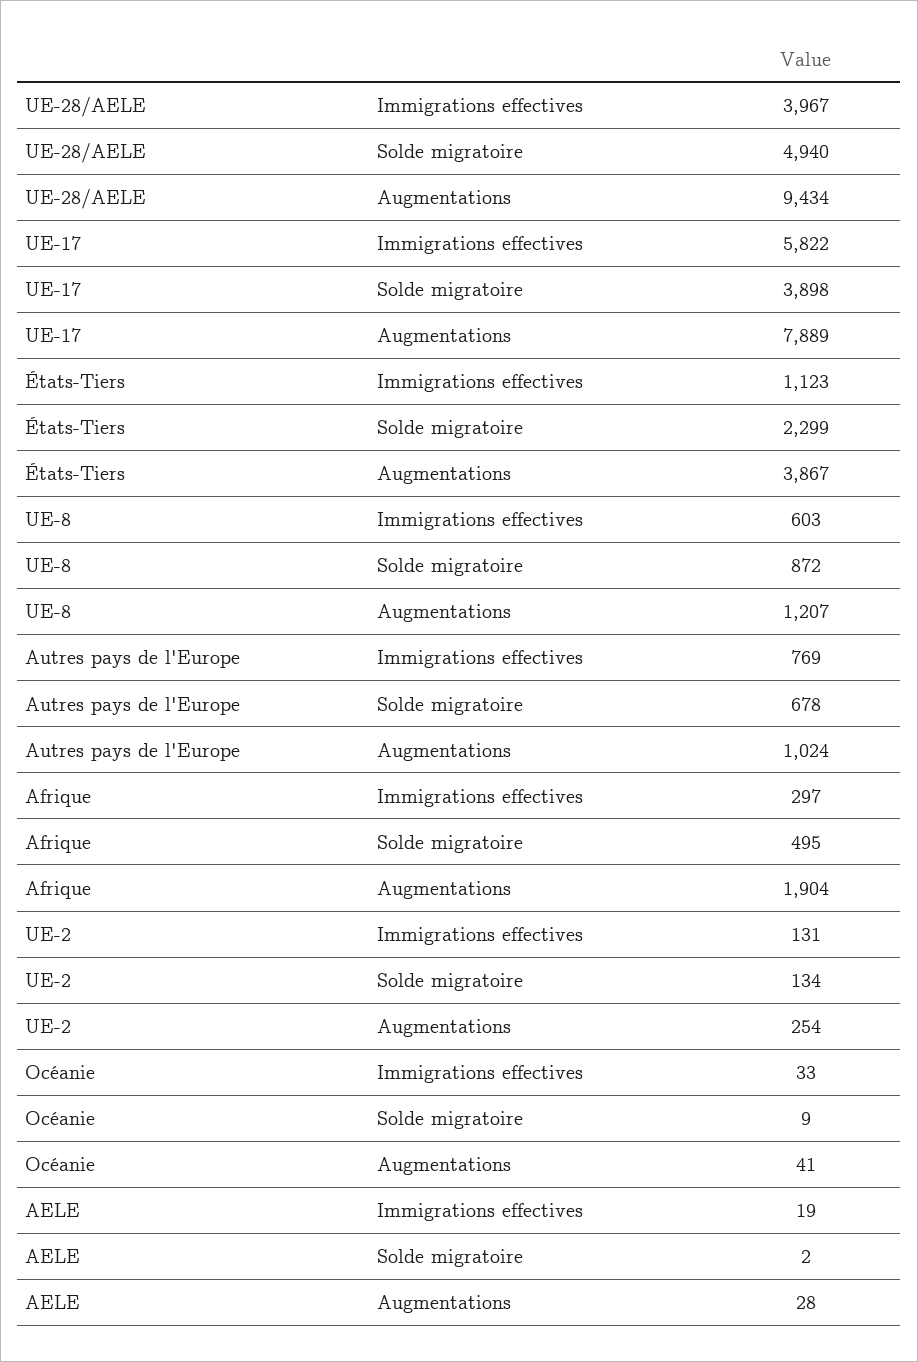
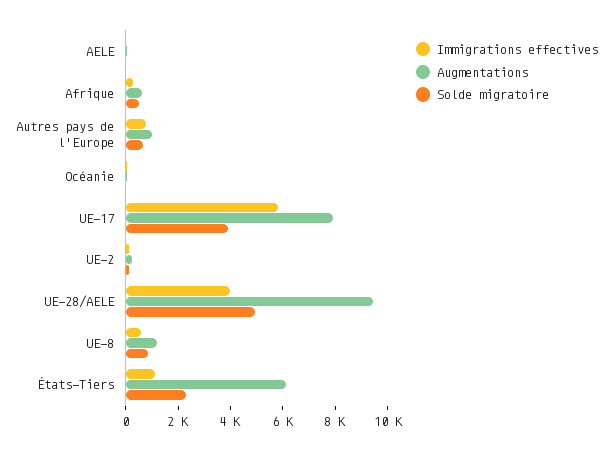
  {
    "Immigrations effectives": {
      "UE-28/AELE": 3967,
      "UE-17": 5822,
      "États-Tiers": 1123,
      "UE-8": 603,
      "Autres pays de l'Europe": 769,
      "Afrique": 297,
      "UE-2": 131,
      "Océanie": 33,
      "AELE": 19
    },
    "Solde migratoire": {
      "UE-28/AELE": 4940,
      "UE-17": 3898,
      "États-Tiers": 2299,
      "UE-8": 872,
      "Autres pays de l'Europe": 678,
      "Afrique": 495,
      "UE-2": 134,
      "Océanie": 9,
      "AELE": 2
    },
    "Augmentations": {
      "UE-28/AELE": 9434,
      "UE-17": 7889,
-     "États-Tiers": 3867,
+     "États-Tiers": 6000,
      "UE-8": 1207,
      "Autres pays de l'Europe": 1024,
-     "Afrique": 1904,
+     "Afrique": 500,
      "UE-2": 254,
      "Océanie": 41,
      "AELE": 28
    }
  }

